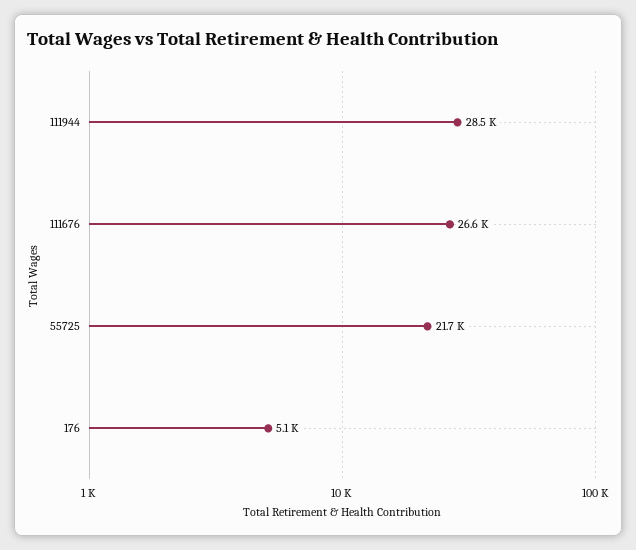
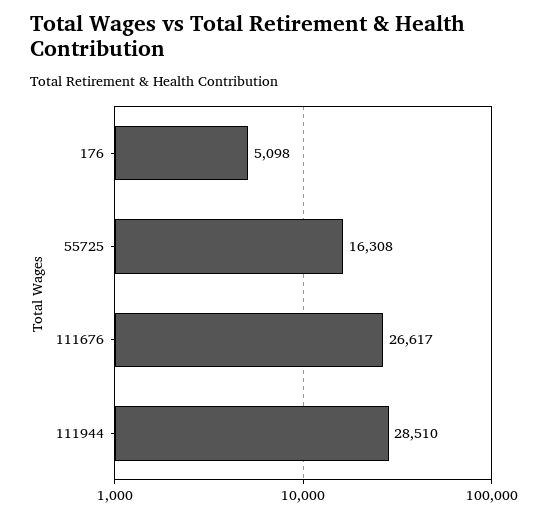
  {
    "111944": 28510,
    "111676": 26617,
-   "55725": 21700,
+   "55725": 16308,
    "176": 5098
  }

